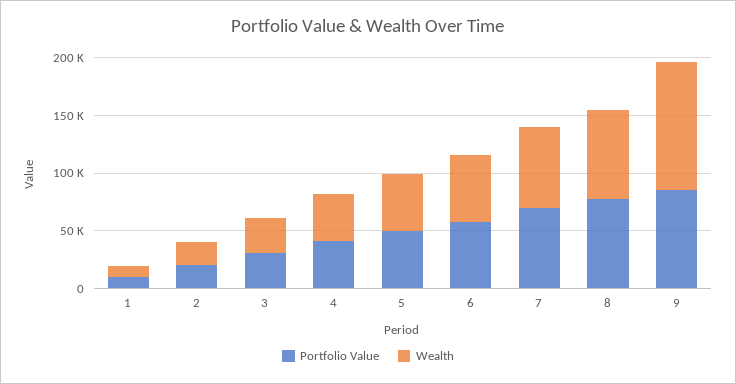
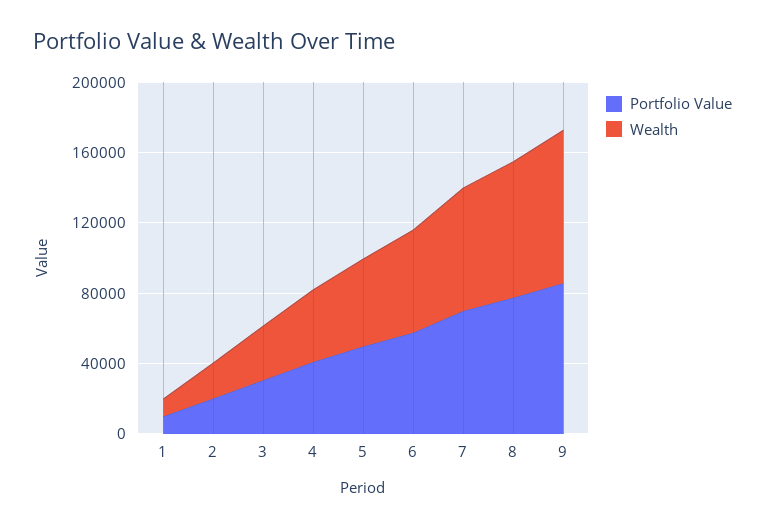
  {
    "Portfolio Value": {
      "1": 10000,
      "2": 20000,
      "3": 30000,
      "4": 40000,
      "5": 50000,
      "6": 60000,
      "7": 70000,
      "8": 80000,
      "9": 90000
    },
    "Wealth": {
      "1": 10000,
      "2": 20000,
      "3": 30000,
      "4": 40000,
      "5": 50000,
      "6": 60000,
      "7": 70000,
      "8": 80000,
-     "9": 110000
+     "9": 90000
    }
  }

